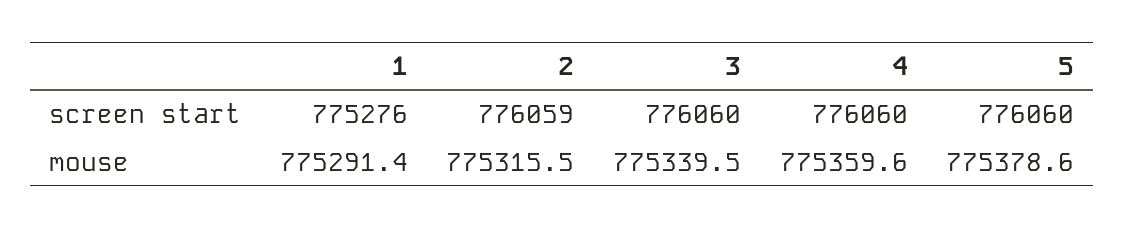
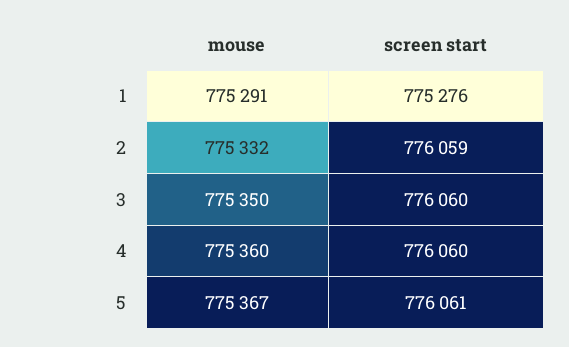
  {
    "1": {
      "screen start": 775276,
      "mouse": 775291.4
    },
    "2": {
      "screen start": 776059,
-     "mouse": 775315.5
+     "mouse": 775332
    },
    "3": {
      "screen start": 776060,
-     "mouse": 775339.5
+     "mouse": 775350
    },
    "4": {
      "screen start": 776060,
      "mouse": 775359.6
    },
    "5": {
-     "screen start": 776060,
+     "screen start": 776061,
-     "mouse": 775378.6
+     "mouse": 775367
    }
  }

